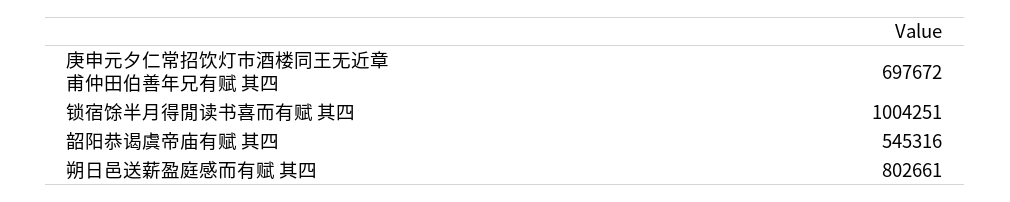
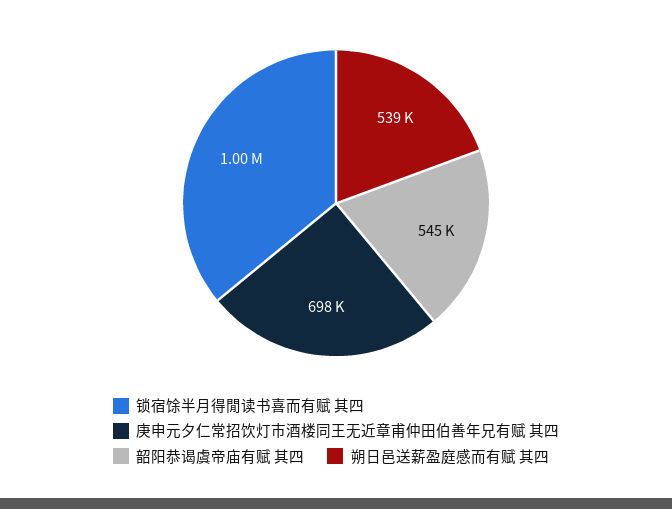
  {
    "庚申元夕仁常招饮灯市酒楼同王无近章甫仲田伯善年兄有赋 其四": 697672,
    "锁宿馀半月得閒读书喜而有赋 其四": 1004251,
    "韶阳恭谒虞帝庙有赋 其四": 545316,
-   "朔日邑送薪盈庭感而有赋 其四": 802661
+   "朔日邑送薪盈庭感而有赋 其四": 539000
  }

